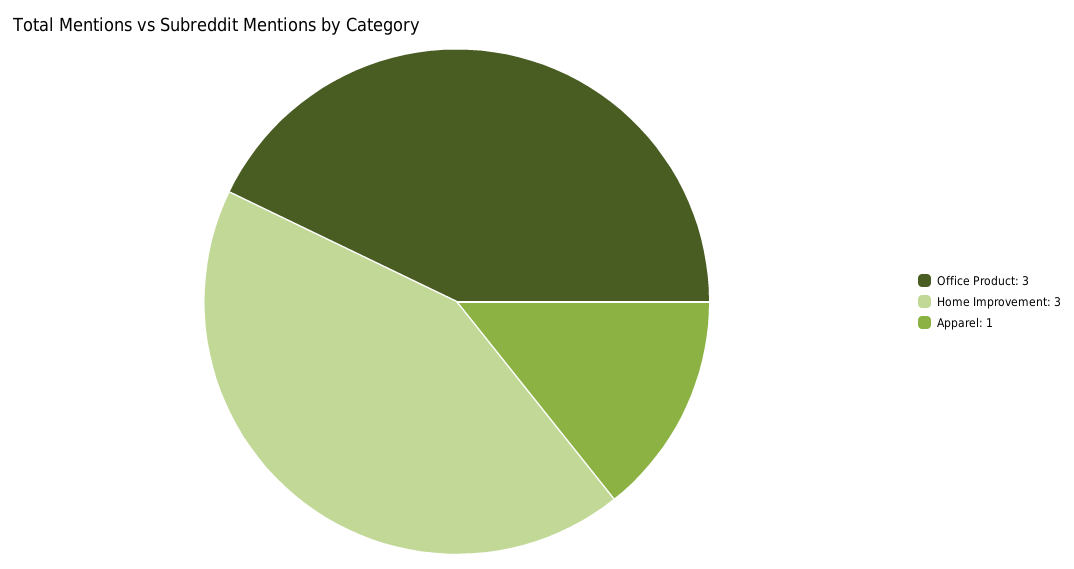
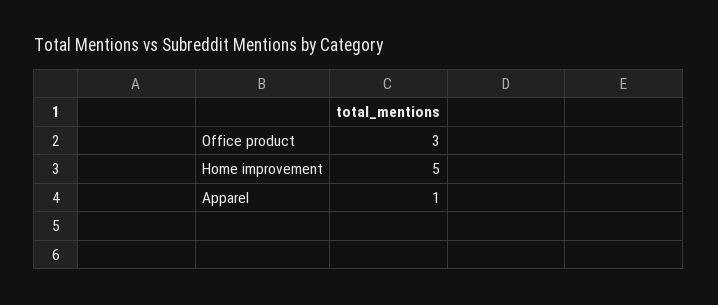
  {
    "Office Product": 3,
-   "Home Improvement": 3,
+   "Home Improvement": 5,
    "Apparel": 1
  }

